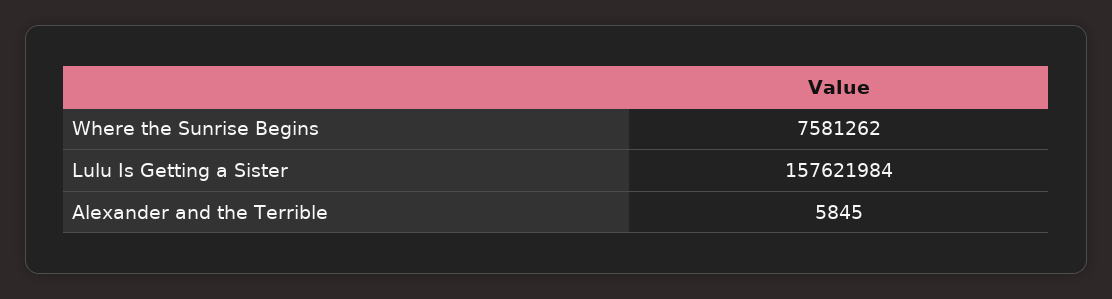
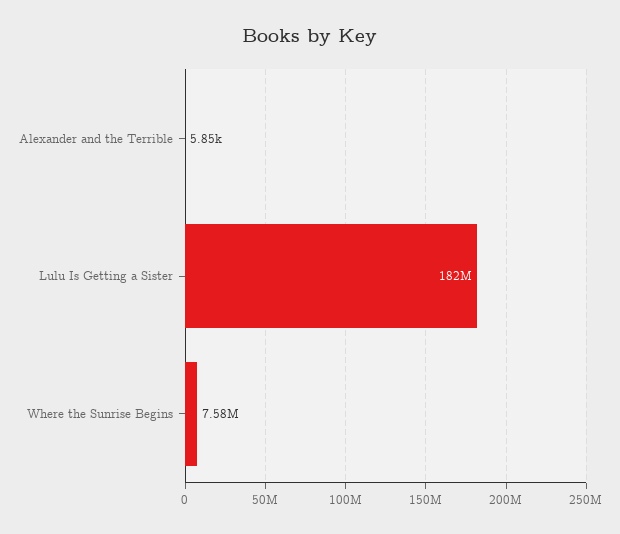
  {
    "Where the Sunrise Begins": 7581262,
-   "Lulu Is Getting a Sister": 157621984,
+   "Lulu Is Getting a Sister": 182000000,
    "Alexander and the Terrible": 5845
  }

